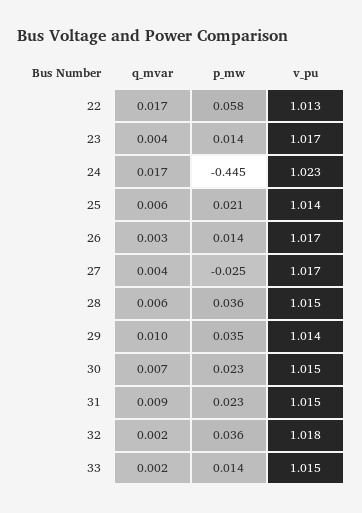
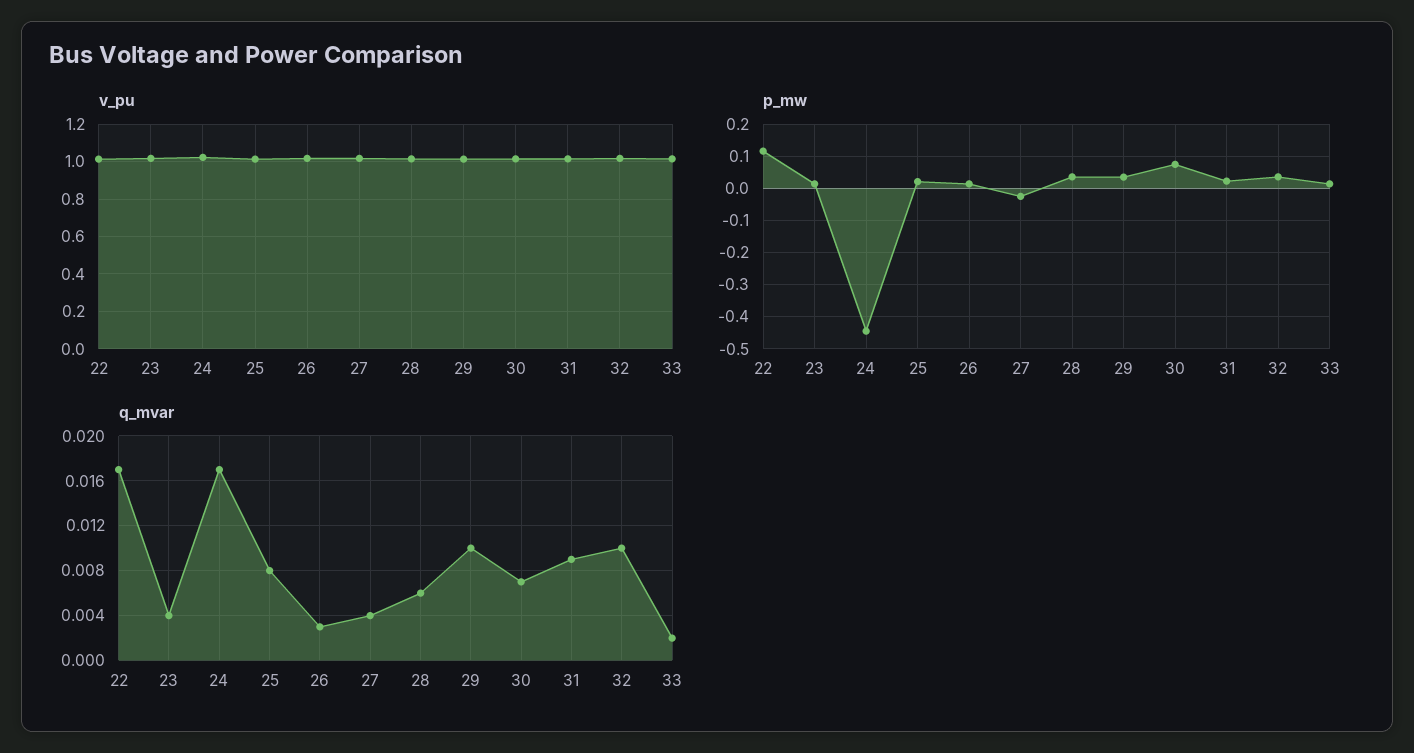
  {
    "q_mvar": {
      "22": 0.017,
      "23": 0.004,
      "24": 0.017,
-     "25": 0.006,
+     "25": 0.008,
      "26": 0.003,
      "27": 0.004,
      "28": 0.006,
      "29": 0.01,
      "30": 0.007,
      "31": 0.009,
-     "32": 0.002,
+     "32": 0.01,
      "33": 0.002
    },
    "p_mw": {
-     "22": 0.058,
+     "22": 0.12,
      "23": 0.014,
      "24": -0.445,
      "25": 0.021,
      "26": 0.014,
      "27": -0.025,
      "28": 0.036,
      "29": 0.035,
-     "30": 0.023,
+     "30": 0.08,
      "31": 0.023,
      "32": 0.036,
      "33": 0.014
    },
    "v_pu": {
      "22": 1.013,
      "23": 1.017,
      "24": 1.023,
      "25": 1.014,
      "26": 1.017,
      "27": 1.017,
      "28": 1.015,
      "29": 1.014,
      "30": 1.015,
      "31": 1.015,
      "32": 1.018,
      "33": 1.015
    }
  }

